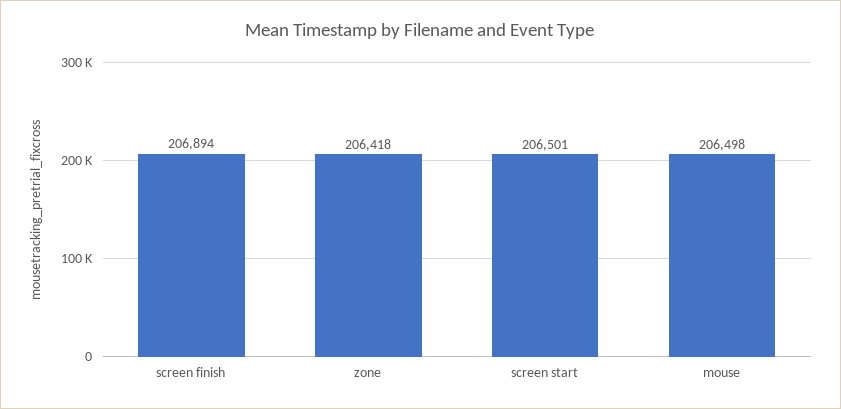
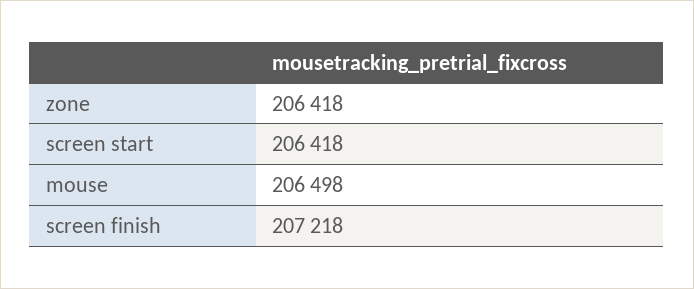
  {
-   "screen finish": 206894,
+   "screen finish": 207218,
    "zone": 206418,
-   "screen start": 206501,
+   "screen start": 206418,
    "mouse": 206498
  }

